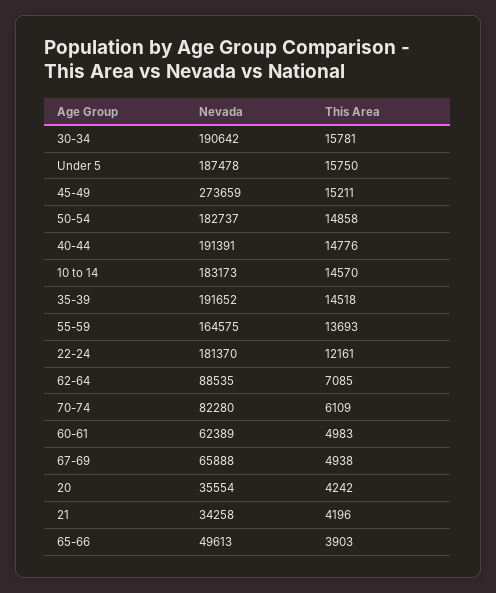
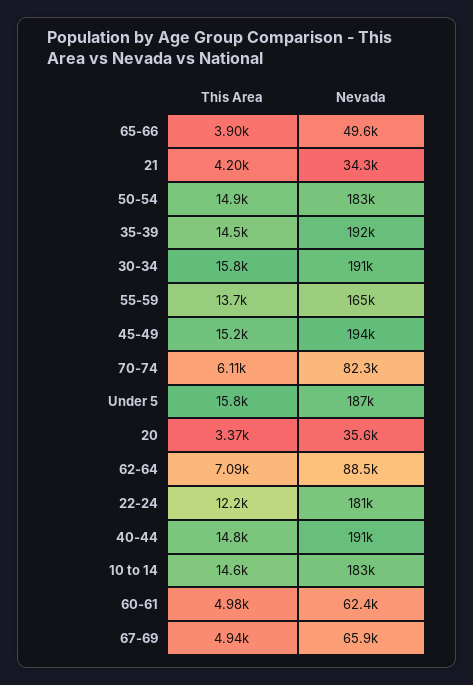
  {
    "Nevada": {
      "30-34": 190642,
      "Under 5": 187478,
-     "45-49": 273659,
+     "45-49": 194000,
      "50-54": 182737,
      "40-44": 191391,
      "10 to 14": 183173,
      "35-39": 191652,
      "55-59": 164575,
      "22-24": 181370,
      "62-64": 88535,
      "70-74": 82280,
      "60-61": 62389,
      "67-69": 65888,
      "20": 35554,
      "21": 34258,
      "65-66": 49613
    },
    "This Area": {
      "30-34": 15781,
      "Under 5": 15750,
      "45-49": 15211,
      "50-54": 14858,
      "40-44": 14776,
      "10 to 14": 14570,
      "35-39": 14518,
      "55-59": 13693,
      "22-24": 12161,
      "62-64": 7085,
      "70-74": 6109,
      "60-61": 4983,
      "67-69": 4938,
-     "20": 4242,
+     "20": 3370,
      "21": 4196,
      "65-66": 3903
    }
  }

